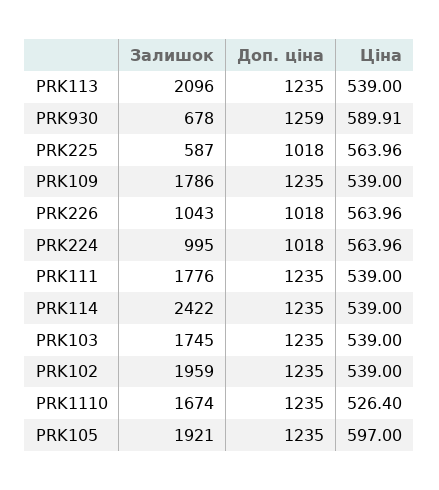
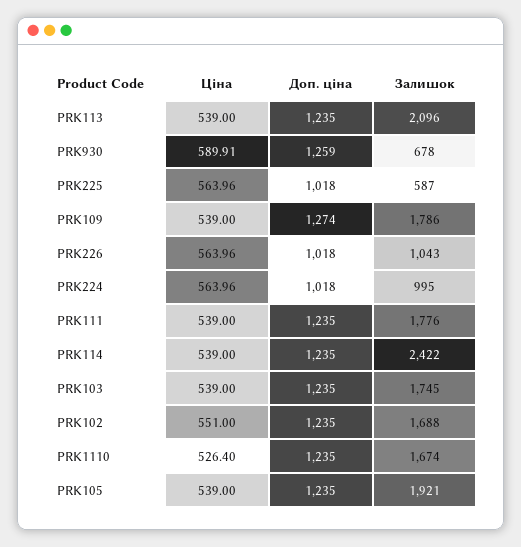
  {
    "Залишок": {
      "PRK113": 2096,
      "PRK930": 678,
      "PRK225": 587,
      "PRK109": 1786,
      "PRK226": 1043,
      "PRK224": 995,
      "PRK111": 1776,
      "PRK114": 2422,
      "PRK103": 1745,
-     "PRK102": 1959,
+     "PRK102": 1688,
      "PRK1110": 1674,
      "PRK105": 1921
    },
    "Доп. ціна": {
      "PRK113": 1235,
      "PRK930": 1259,
      "PRK225": 1018,
-     "PRK109": 1235,
+     "PRK109": 1274,
      "PRK226": 1018,
      "PRK224": 1018,
      "PRK111": 1235,
      "PRK114": 1235,
      "PRK103": 1235,
      "PRK102": 1235,
      "PRK1110": 1235,
      "PRK105": 1235
    },
    "Ціна": {
      "PRK113": 539,
      "PRK930": 589.91,
      "PRK225": 563.96,
      "PRK109": 539,
      "PRK226": 563.96,
      "PRK224": 563.96,
      "PRK111": 539,
      "PRK114": 539,
      "PRK103": 539,
-     "PRK102": 539,
+     "PRK102": 551,
      "PRK1110": 526.4,
-     "PRK105": 597
+     "PRK105": 539
    }
  }

